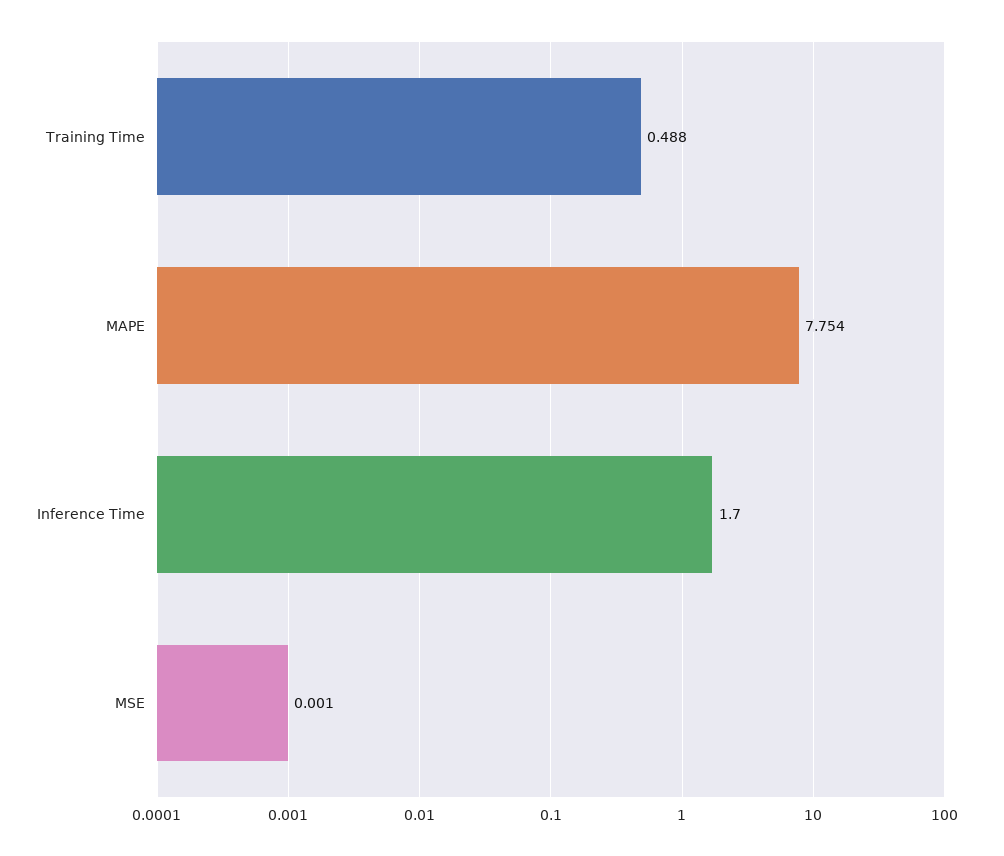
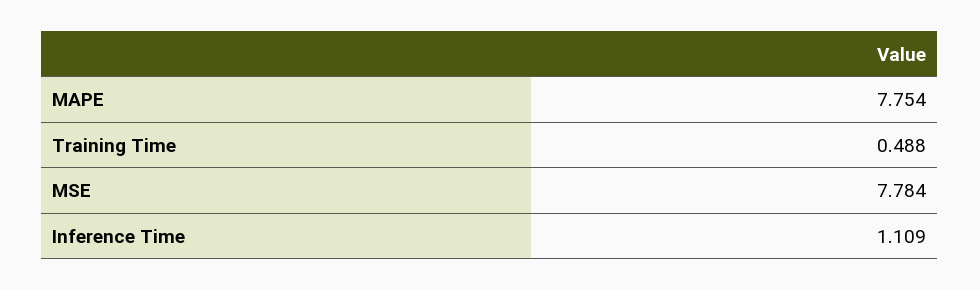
  {
    "Training Time": 0.488,
    "MAPE": 7.754,
-   "Inference Time": 1.7,
+   "Inference Time": 1.109,
-   "MSE": 0.001
+   "MSE": 7.784
  }

